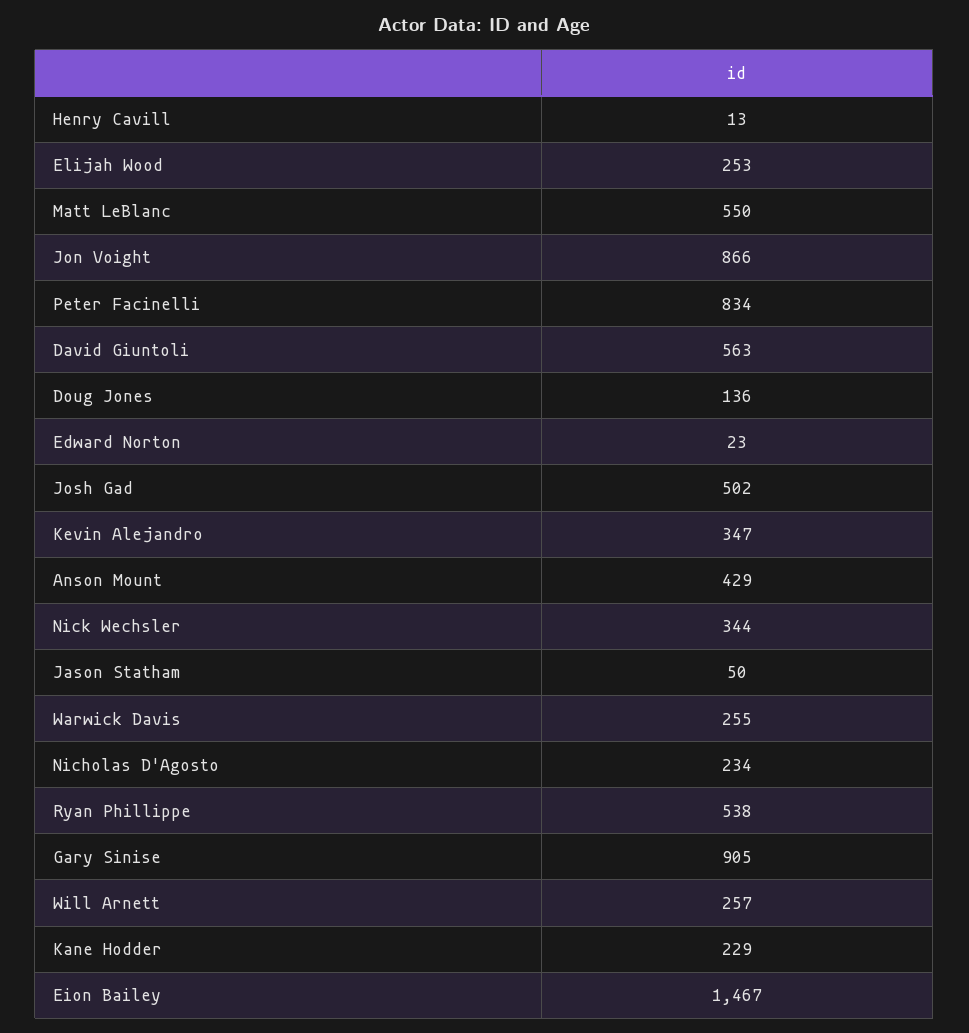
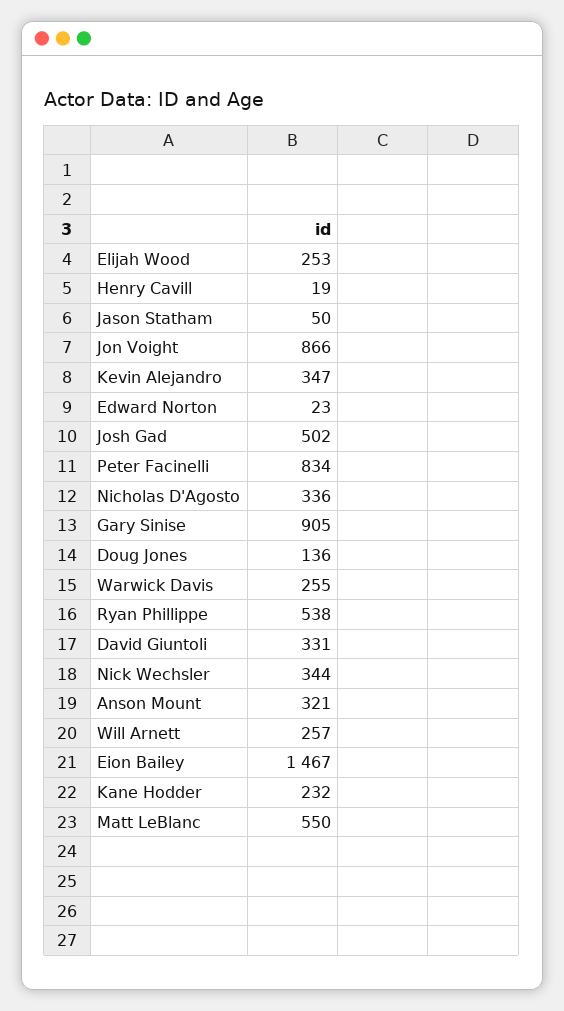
  {
-   "Henry Cavill": 13,
+   "Henry Cavill": 19,
    "Elijah Wood": 253,
    "Matt LeBlanc": 550,
    "Jon Voight": 866,
    "Peter Facinelli": 834,
-   "David Giuntoli": 563,
+   "David Giuntoli": 331,
    "Doug Jones": 136,
    "Edward Norton": 23,
    "Josh Gad": 502,
    "Kevin Alejandro": 347,
-   "Anson Mount": 429,
+   "Anson Mount": 321,
    "Nick Wechsler": 344,
    "Jason Statham": 50,
    "Warwick Davis": 255,
-   "Nicholas D'Agosto": 234,
+   "Nicholas D'Agosto": 336,
    "Ryan Phillippe": 538,
    "Gary Sinise": 905,
    "Will Arnett": 257,
-   "Kane Hodder": 229,
+   "Kane Hodder": 232,
    "Eion Bailey": 1467
  }

